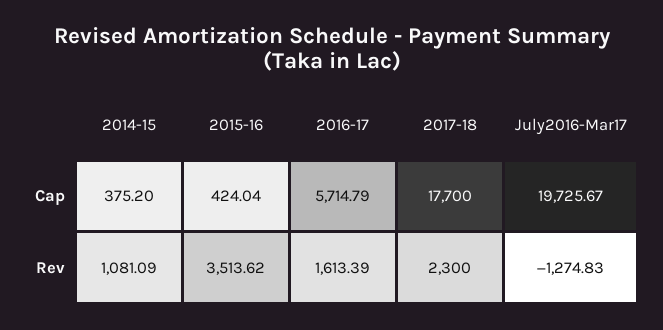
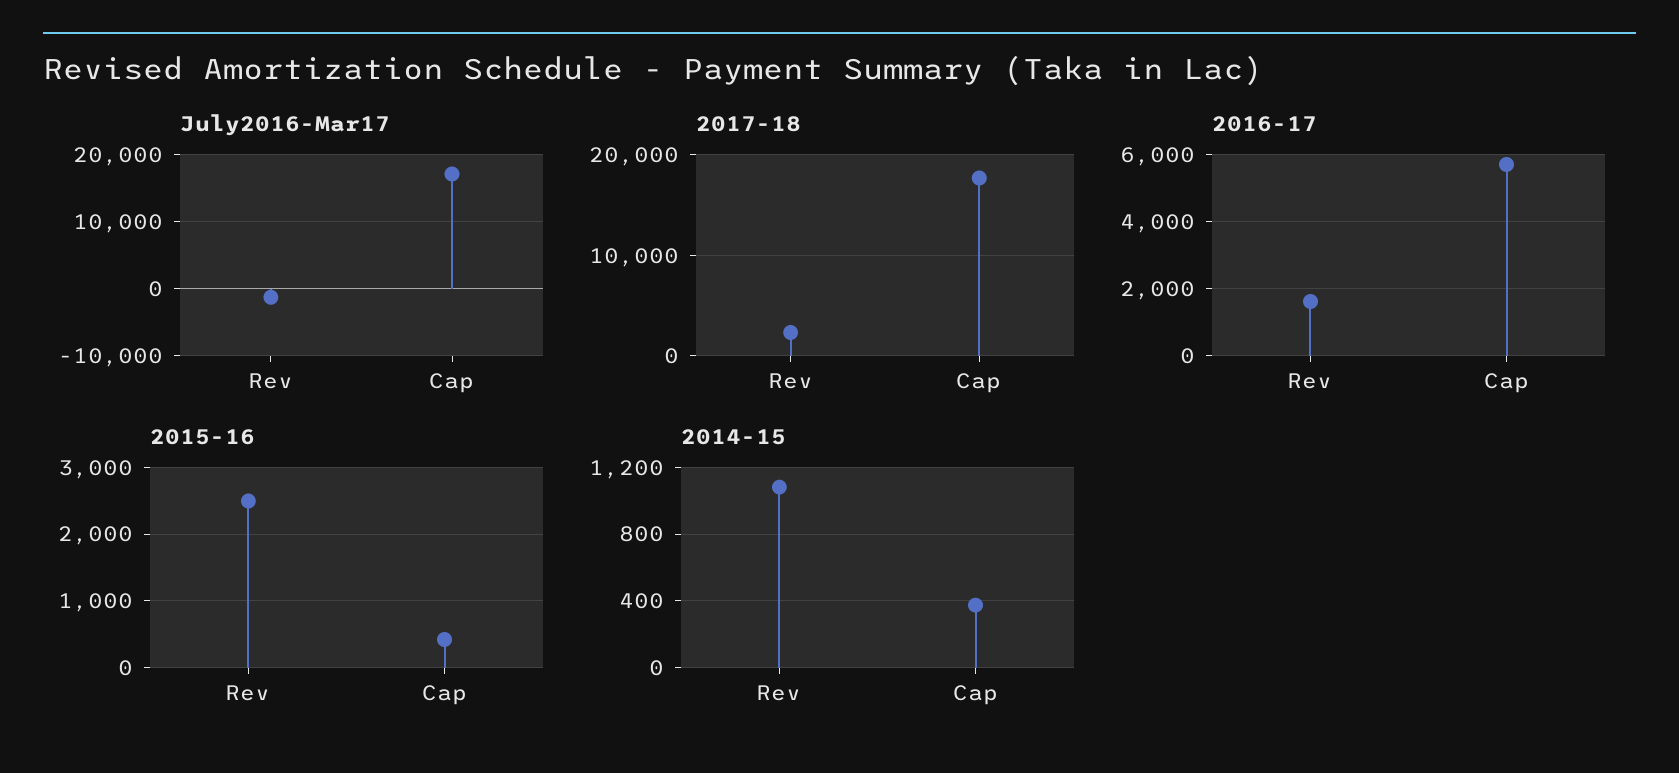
  {
    "2014-15": {
      "Cap": 375.2,
      "Rev": 1081.09
    },
    "2015-16": {
      "Cap": 424.04,
-     "Rev": 3513.62
+     "Rev": 2500
    },
    "2016-17": {
      "Cap": 5714.79,
      "Rev": 1613.39
    },
    "2017-18": {
      "Cap": 17700,
      "Rev": 2300
    },
    "July2016-Mar17": {
-     "Cap": 19725.67,
+     "Cap": 17000,
      "Rev": -1274.83
    }
  }

